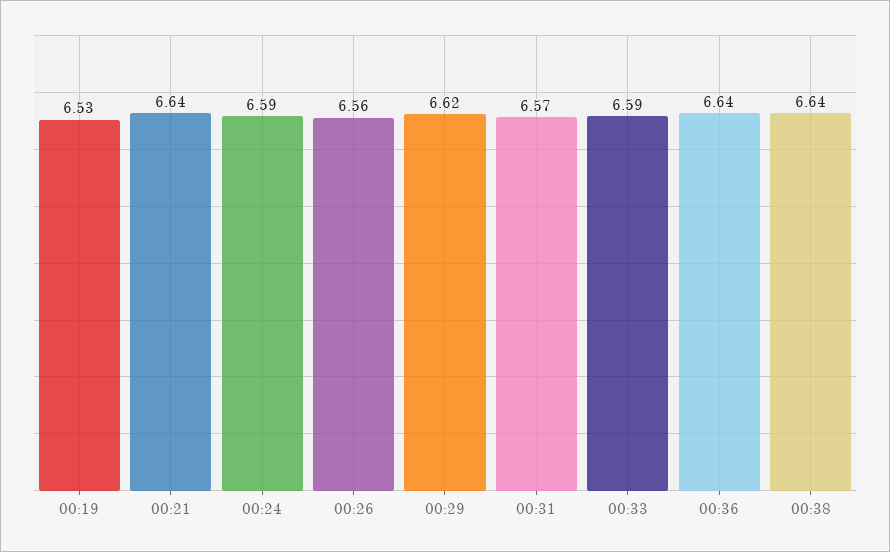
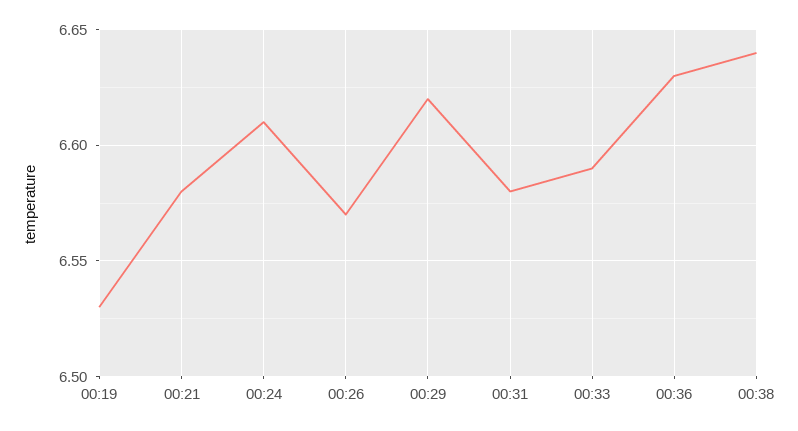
  {
    "00:19": 6.53,
-   "00:21": 6.64,
+   "00:21": 6.58,
-   "00:24": 6.59,
+   "00:24": 6.61,
-   "00:26": 6.56,
+   "00:26": 6.57,
    "00:29": 6.62,
-   "00:31": 6.57,
+   "00:31": 6.58,
    "00:33": 6.59,
-   "00:36": 6.64,
+   "00:36": 6.63,
    "00:38": 6.64
  }

